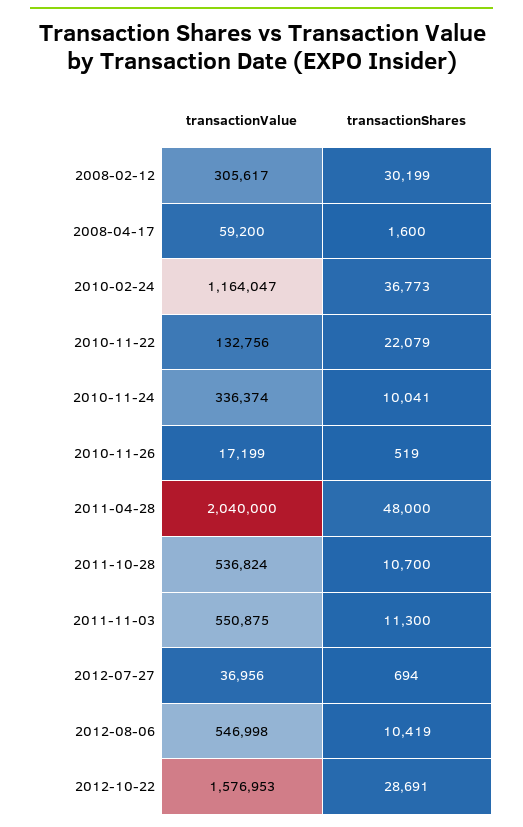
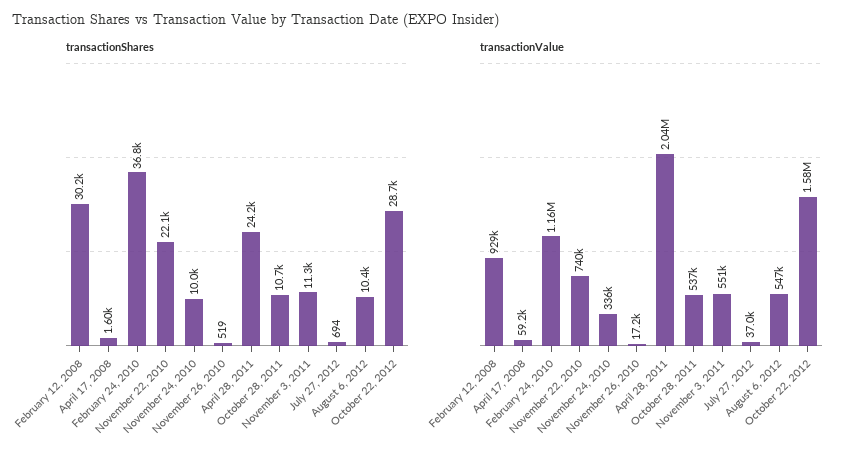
  {
    "transactionValue": {
-     "2008-02-12": 305617,
+     "2008-02-12": 929000,
      "2008-04-17": 59200,
      "2010-02-24": 1164047,
-     "2010-11-22": 132756,
+     "2010-11-22": 740000,
      "2010-11-24": 336374,
      "2010-11-26": 17199,
      "2011-04-28": 2040000,
      "2011-10-28": 536824,
      "2011-11-03": 550875,
      "2012-07-27": 36956,
      "2012-08-06": 546998,
      "2012-10-22": 1576953
    },
    "transactionShares": {
      "2008-02-12": 30199,
      "2008-04-17": 1600,
      "2010-02-24": 36773,
      "2010-11-22": 22079,
      "2010-11-24": 10041,
      "2010-11-26": 519,
-     "2011-04-28": 48000,
+     "2011-04-28": 24200,
      "2011-10-28": 10700,
      "2011-11-03": 11300,
      "2012-07-27": 694,
      "2012-08-06": 10419,
      "2012-10-22": 28691
    }
  }

